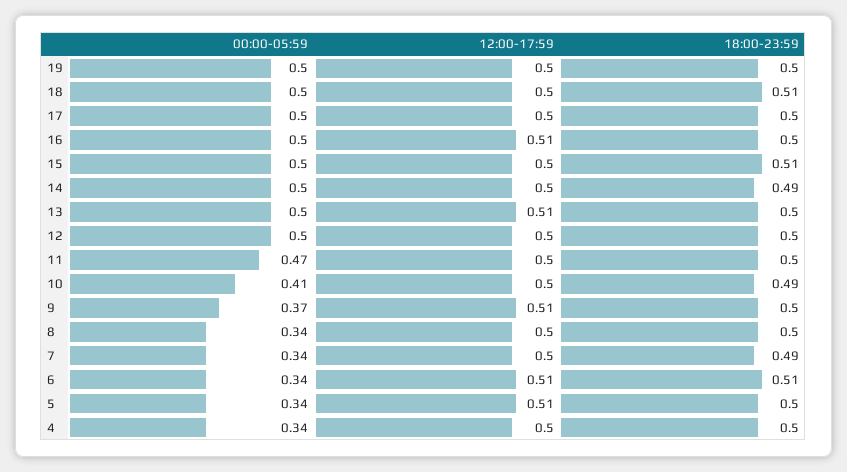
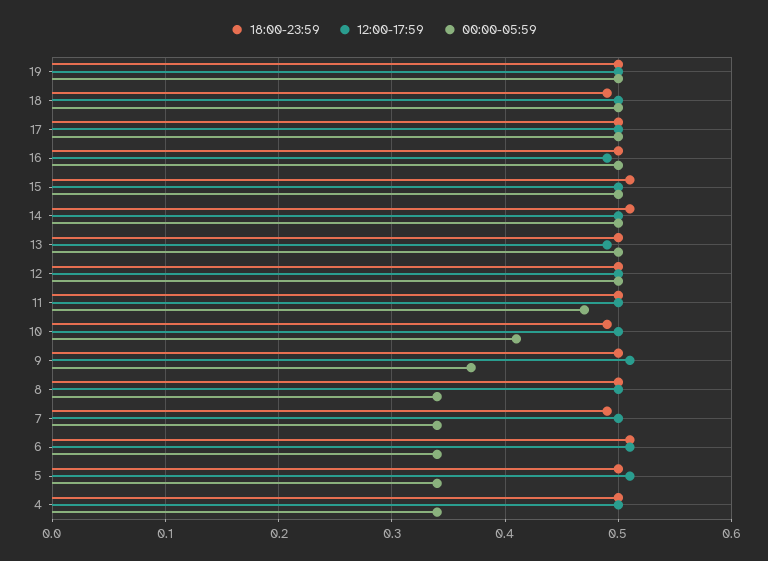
  {
    "00:00-05:59": {
      "19": 0.5,
      "18": 0.5,
      "17": 0.5,
      "16": 0.5,
      "15": 0.5,
      "14": 0.5,
      "13": 0.5,
      "12": 0.5,
      "11": 0.47,
      "10": 0.41,
      "9": 0.37,
      "8": 0.34,
      "7": 0.34,
      "6": 0.34,
      "5": 0.34,
      "4": 0.34
    },
    "12:00-17:59": {
      "19": 0.5,
      "18": 0.5,
      "17": 0.5,
-     "16": 0.51,
+     "16": 0.49,
      "15": 0.5,
      "14": 0.5,
-     "13": 0.51,
+     "13": 0.49,
      "12": 0.5,
      "11": 0.5,
      "10": 0.5,
      "9": 0.51,
      "8": 0.5,
      "7": 0.5,
      "6": 0.51,
      "5": 0.51,
      "4": 0.5
    },
    "18:00-23:59": {
      "19": 0.5,
-     "18": 0.51,
+     "18": 0.49,
      "17": 0.5,
      "16": 0.5,
      "15": 0.51,
-     "14": 0.49,
+     "14": 0.51,
      "13": 0.5,
      "12": 0.5,
      "11": 0.5,
      "10": 0.49,
      "9": 0.5,
      "8": 0.5,
      "7": 0.49,
      "6": 0.51,
      "5": 0.5,
      "4": 0.5
    }
  }

